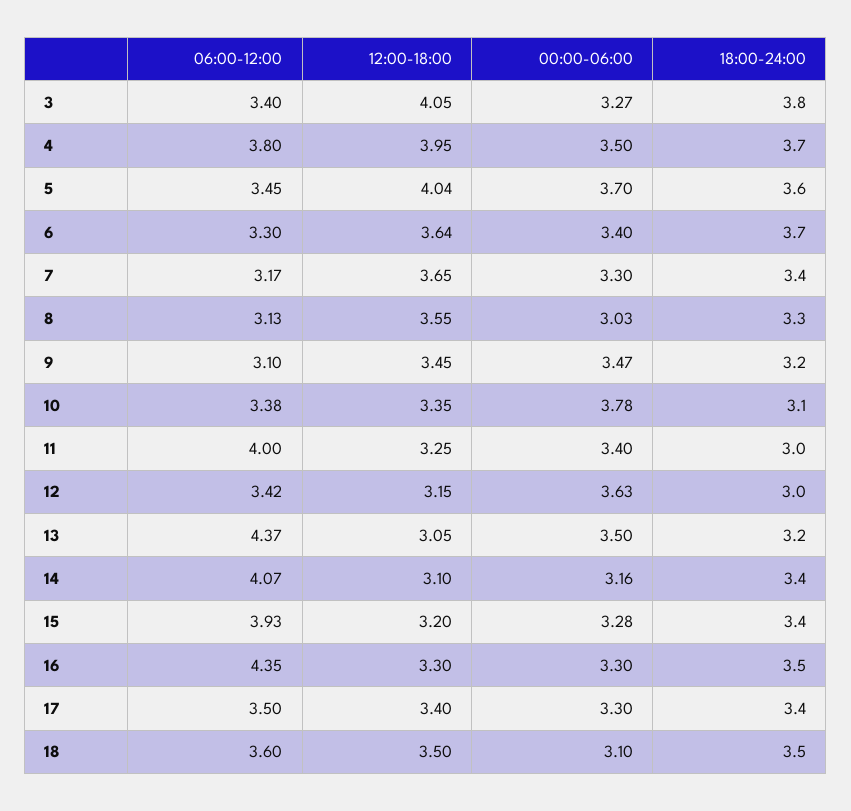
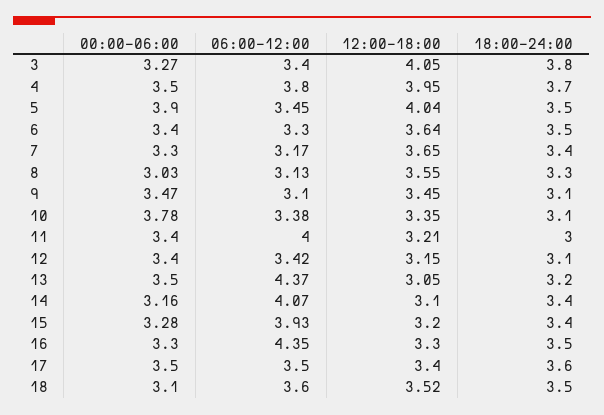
  {
    "06:00-12:00": {
      "3": 3.4,
      "4": 3.8,
      "5": 3.45,
      "6": 3.3,
      "7": 3.17,
      "8": 3.13,
      "9": 3.1,
      "10": 3.38,
      "11": 4,
      "12": 3.42,
      "13": 4.37,
      "14": 4.07,
      "15": 3.93,
      "16": 4.35,
      "17": 3.5,
      "18": 3.6
    },
    "12:00-18:00": {
      "3": 4.05,
      "4": 3.95,
      "5": 4.04,
      "6": 3.64,
      "7": 3.65,
      "8": 3.55,
      "9": 3.45,
      "10": 3.35,
-     "11": 3.25,
+     "11": 3.21,
      "12": 3.15,
      "13": 3.05,
      "14": 3.1,
      "15": 3.2,
      "16": 3.3,
      "17": 3.4,
-     "18": 3.5
+     "18": 3.52
    },
    "00:00-06:00": {
      "3": 3.27,
      "4": 3.5,
-     "5": 3.7,
+     "5": 3.9,
      "6": 3.4,
      "7": 3.3,
      "8": 3.03,
      "9": 3.47,
      "10": 3.78,
      "11": 3.4,
-     "12": 3.63,
+     "12": 3.4,
      "13": 3.5,
      "14": 3.16,
      "15": 3.28,
      "16": 3.3,
-     "17": 3.3,
+     "17": 3.5,
      "18": 3.1
    },
    "18:00-24:00": {
      "3": 3.8,
      "4": 3.7,
-     "5": 3.6,
+     "5": 3.5,
-     "6": 3.7,
+     "6": 3.5,
      "7": 3.4,
      "8": 3.3,
-     "9": 3.2,
+     "9": 3.1,
      "10": 3.1,
      "11": 3,
-     "12": 3,
+     "12": 3.1,
      "13": 3.2,
      "14": 3.4,
      "15": 3.4,
      "16": 3.5,
-     "17": 3.4,
+     "17": 3.6,
      "18": 3.5
    }
  }

